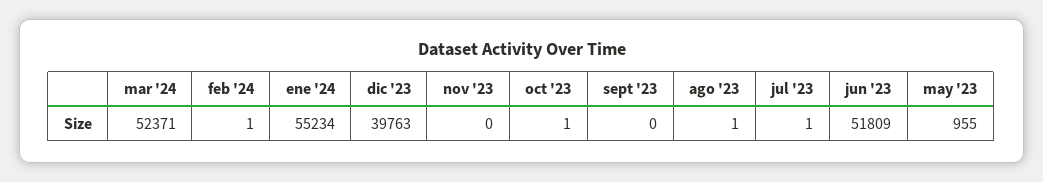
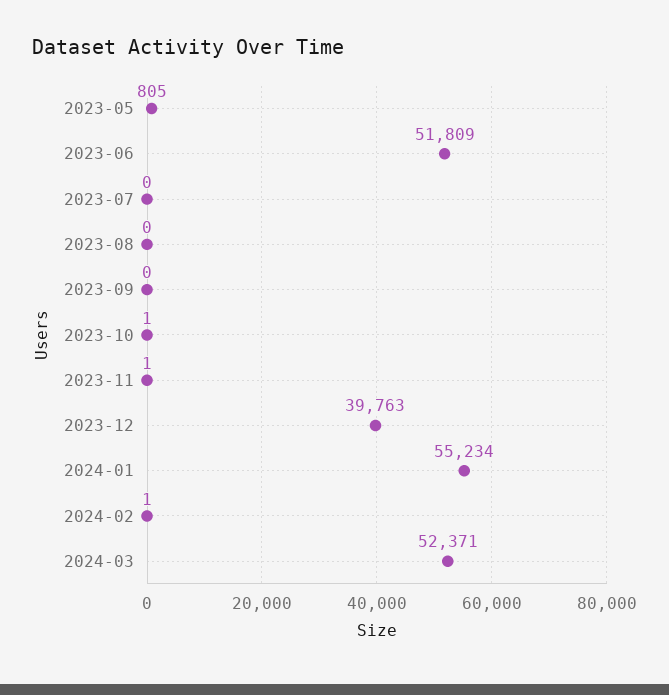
  {
    "mar '24": 52371,
    "feb '24": 1,
    "ene '24": 55234,
    "dic '23": 39763,
-   "nov '23": 0,
+   "nov '23": 1,
    "oct '23": 1,
    "sept '23": 0,
-   "ago '23": 1,
+   "ago '23": 0,
-   "jul '23": 1,
+   "jul '23": 0,
    "jun '23": 51809,
-   "may '23": 955
+   "may '23": 805
  }

